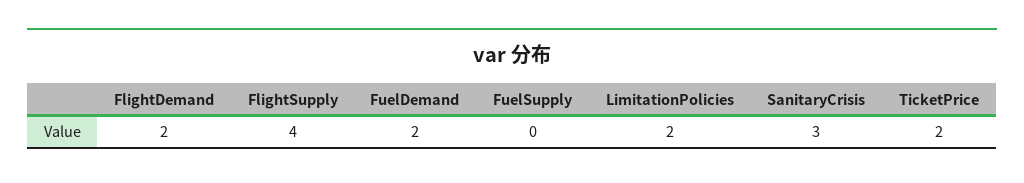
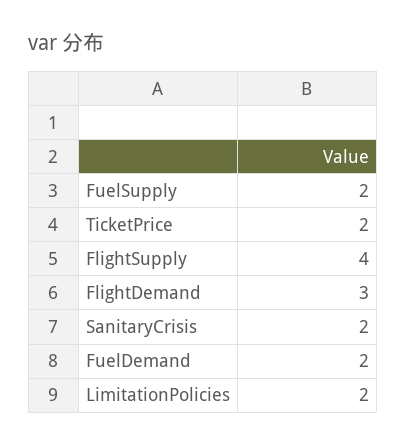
  {
-   "FlightDemand": 2,
+   "FlightDemand": 3,
    "FlightSupply": 4,
    "FuelDemand": 2,
-   "FuelSupply": 0,
+   "FuelSupply": 2,
    "LimitationPolicies": 2,
-   "SanitaryCrisis": 3,
+   "SanitaryCrisis": 2,
    "TicketPrice": 2
  }

